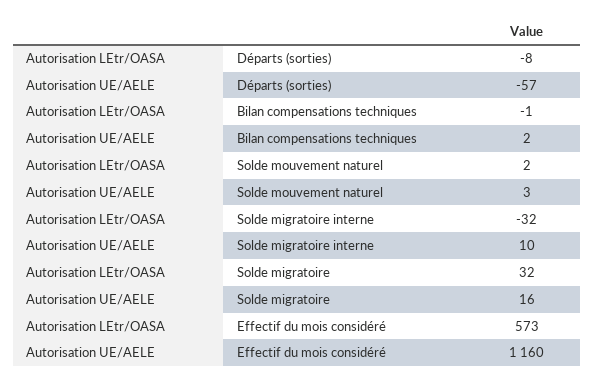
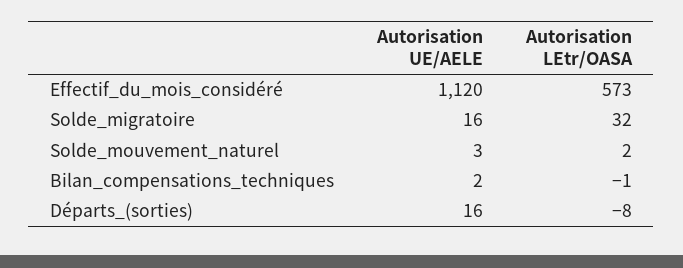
  {
    "Autorisation LEtr/OASA": {
      "Départs (sorties)": -8,
      "Bilan compensations techniques": -1,
      "Solde mouvement naturel": 2,
-     "Solde migratoire interne": -32,
      "Solde migratoire": 32,
      "Effectif du mois considéré": 573
    },
    "Autorisation UE/AELE": {
-     "Départs (sorties)": -57,
+     "Départs (sorties)": 16,
      "Bilan compensations techniques": 2,
      "Solde mouvement naturel": 3,
-     "Solde migratoire interne": 10,
      "Solde migratoire": 16,
-     "Effectif du mois considéré": 1160
+     "Effectif du mois considéré": 1120
    }
  }

